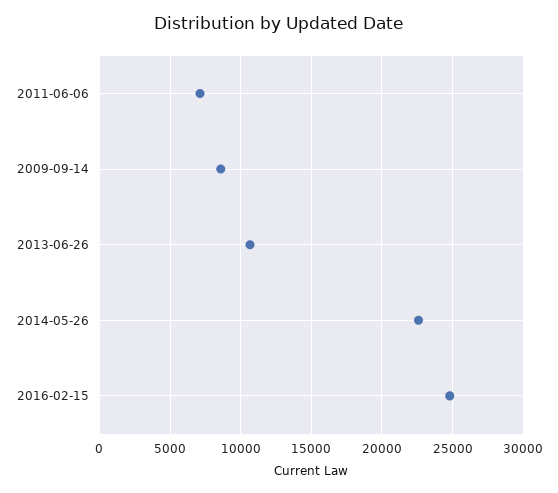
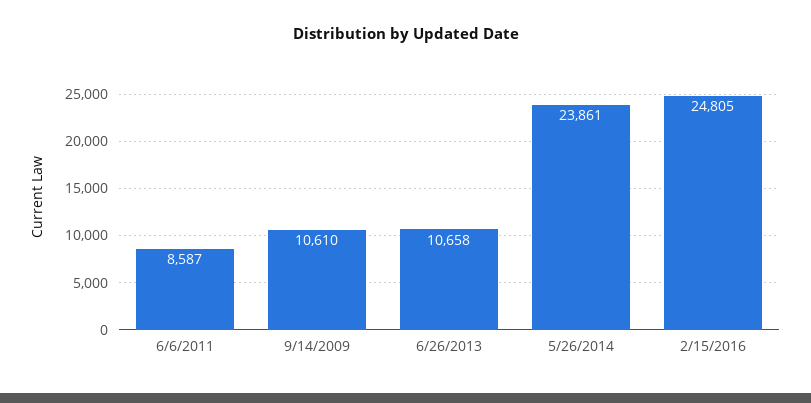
  {
-   "2011-06-06": 7000,
+   "2011-06-06": 8587,
-   "2009-09-14": 8500,
+   "2009-09-14": 10610,
    "2013-06-26": 10658,
-   "2014-05-26": 22500,
+   "2014-05-26": 23861,
    "2016-02-15": 24805
  }

